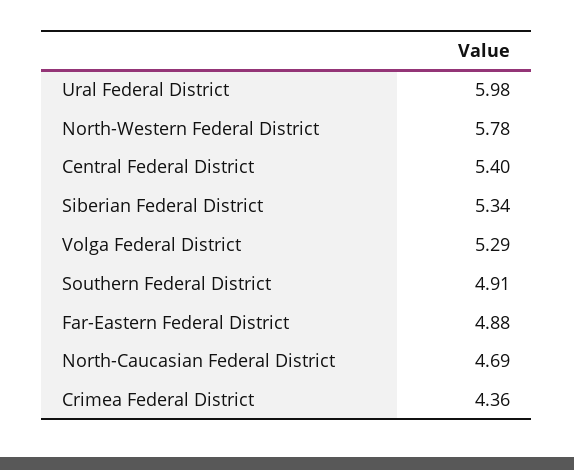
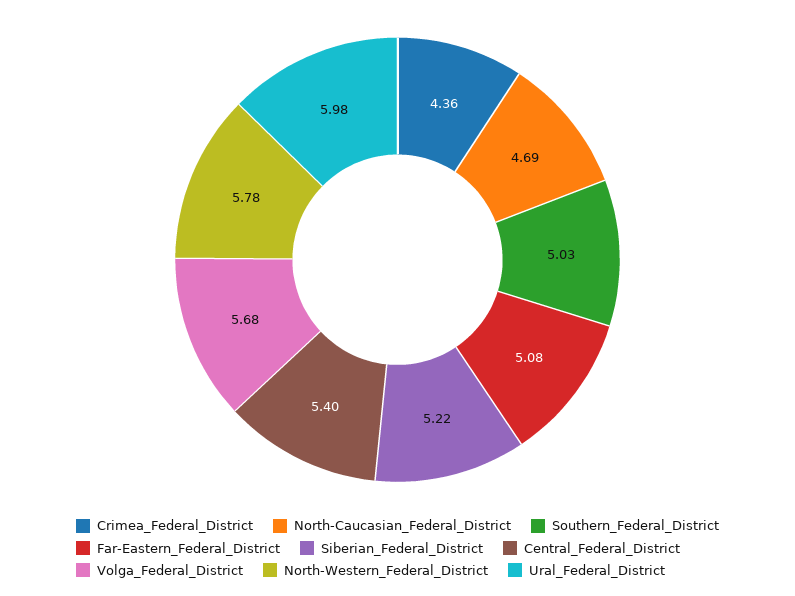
  {
    "Ural Federal District": 5.98,
    "North-Western Federal District": 5.78,
    "Central Federal District": 5.4,
-   "Siberian Federal District": 5.34,
+   "Siberian Federal District": 5.22,
-   "Volga Federal District": 5.29,
+   "Volga Federal District": 5.68,
-   "Southern Federal District": 4.91,
+   "Southern Federal District": 5.03,
-   "Far-Eastern Federal District": 4.88,
+   "Far-Eastern Federal District": 5.08,
    "North-Caucasian Federal District": 4.69,
    "Crimea Federal District": 4.36
  }

